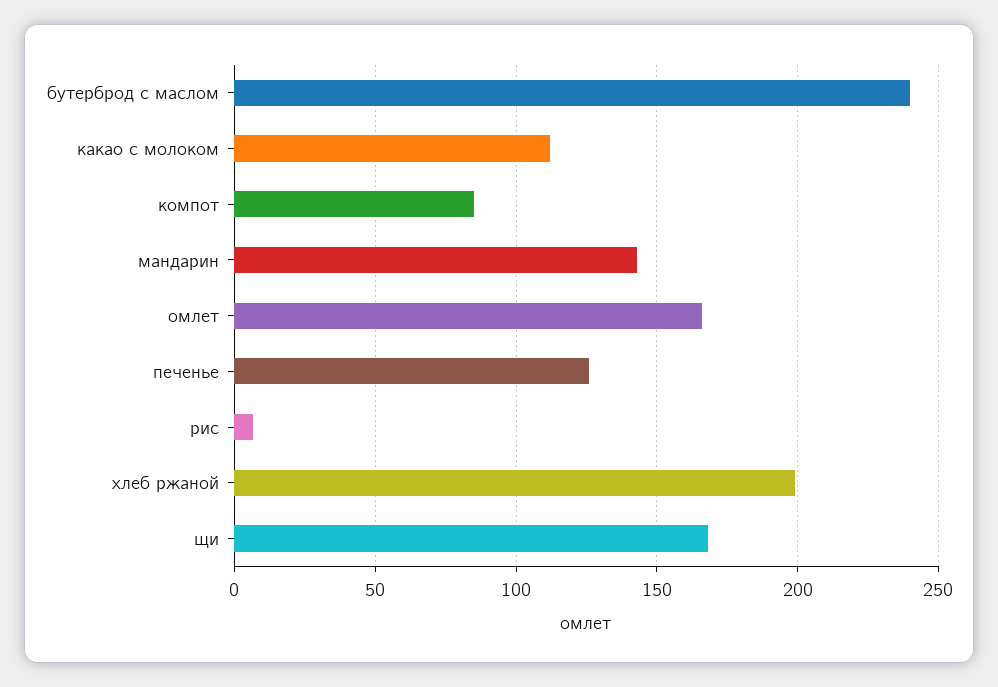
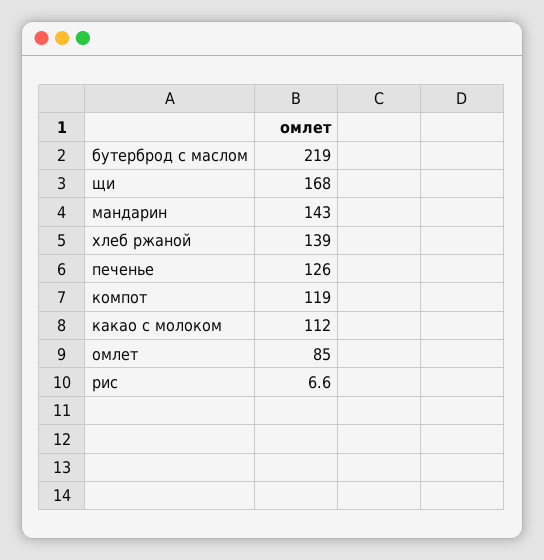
  {
-   "бутерброд с маслом": 240,
+   "бутерброд с маслом": 219,
    "какао с молоком": 112,
-   "компот": 85,
+   "компот": 119,
    "мандарин": 143,
-   "омлет": 165,
+   "омлет": 85,
    "печенье": 126,
    "рис": 6.6,
-   "хлеб ржаной": 200,
+   "хлеб ржаной": 139,
    "щи": 168
  }

